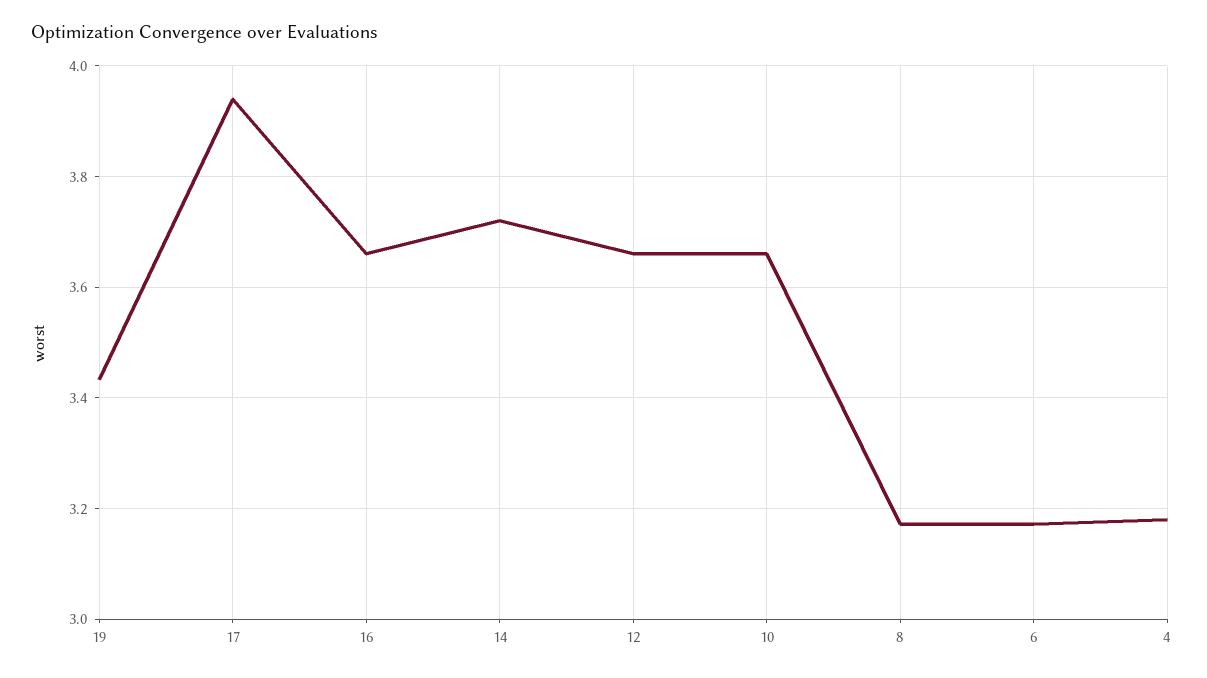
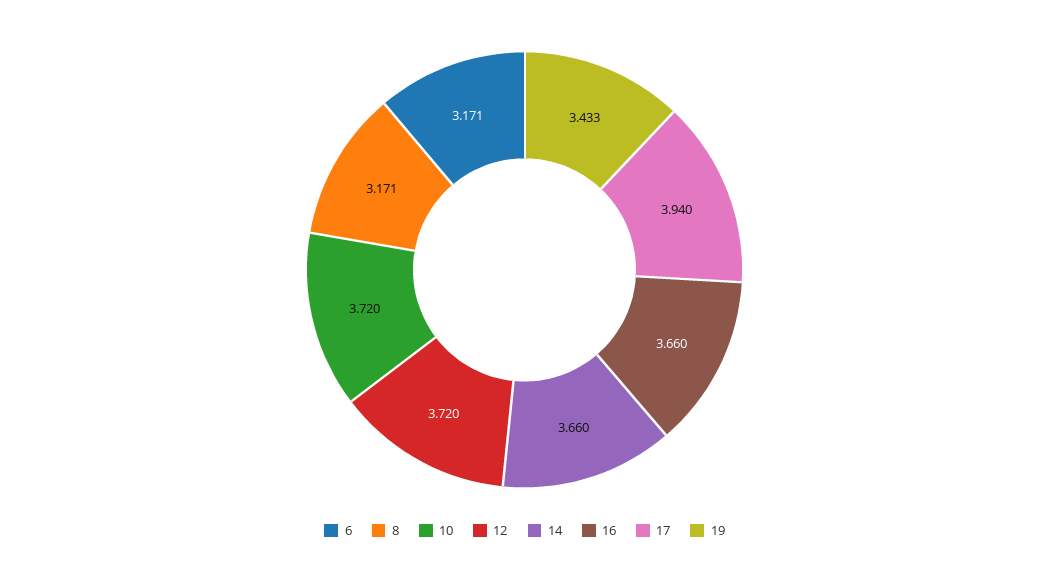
  {
    "19": 3.433,
    "17": 3.94,
    "16": 3.66,
-   "14": 3.72,
+   "14": 3.66,
-   "12": 3.66,
+   "12": 3.72,
-   "10": 3.66,
+   "10": 3.72,
    "8": 3.171,
-   "6": 3.171,
+   "6": 3.171
-   "4": 3.18
  }

